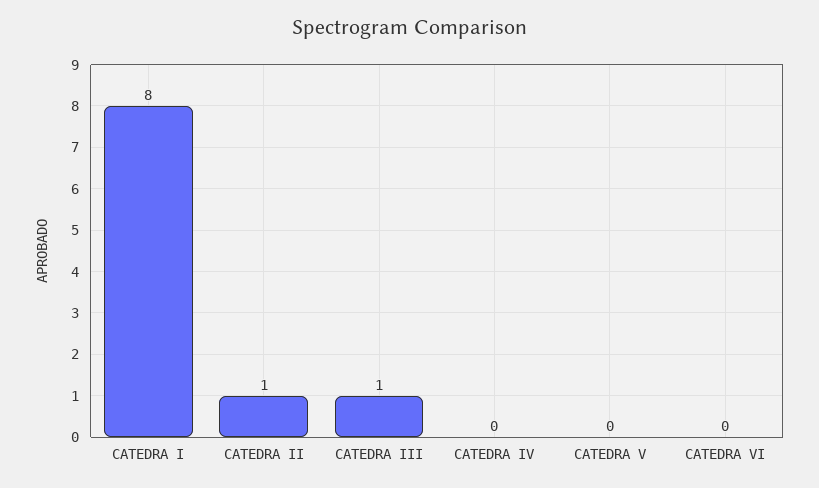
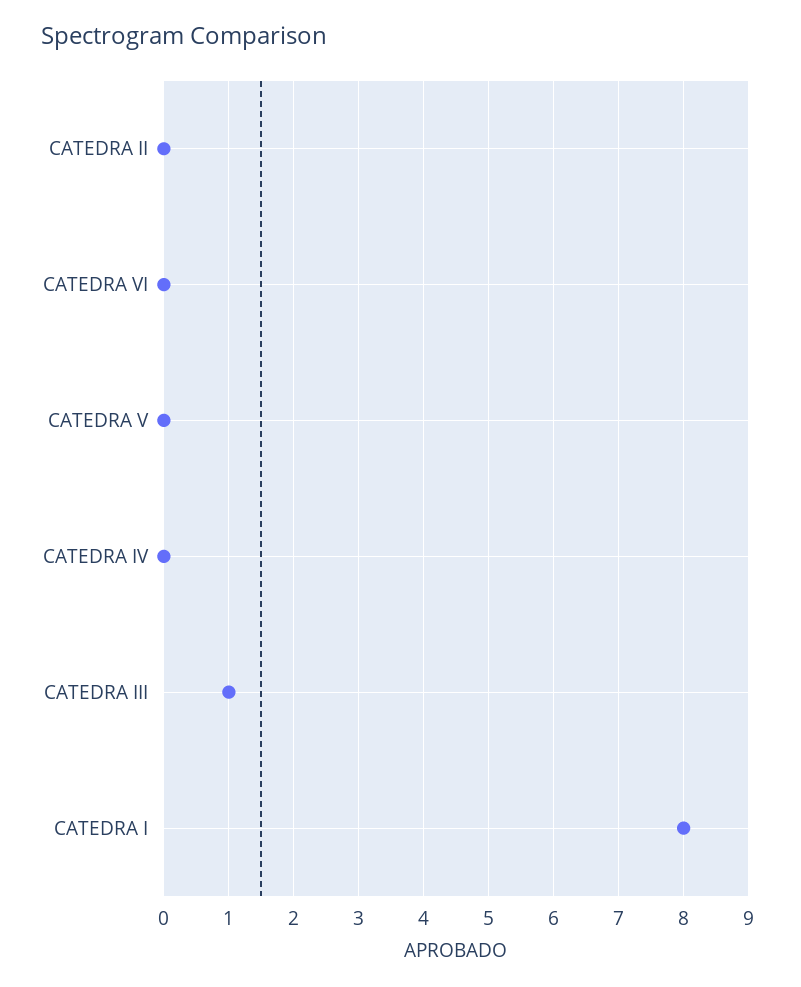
  {
    "CATEDRA I": 8,
-   "CATEDRA II": 1,
+   "CATEDRA II": 0,
    "CATEDRA III": 1,
    "CATEDRA IV": 0,
    "CATEDRA V": 0,
    "CATEDRA VI": 0
  }

